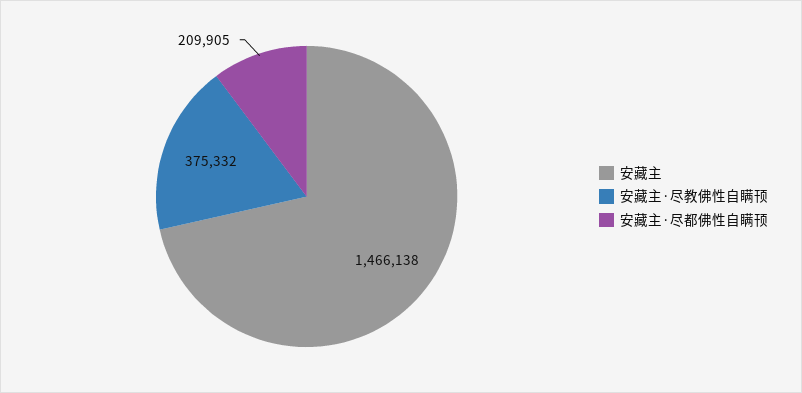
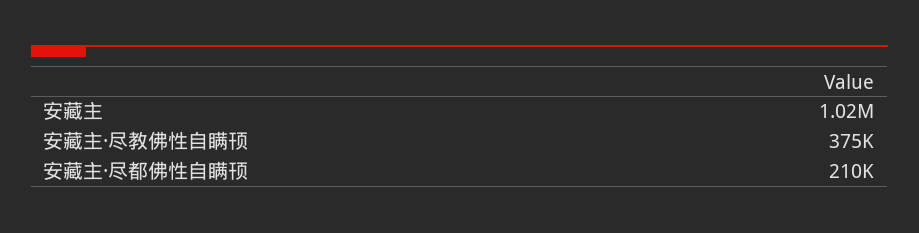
  {
-   "安藏主": 1466138,
+   "安藏主": 1020000,
    "安藏主·尽教佛性自瞒顸": 375332,
    "安藏主·尽都佛性自瞒顸": 209905
  }

